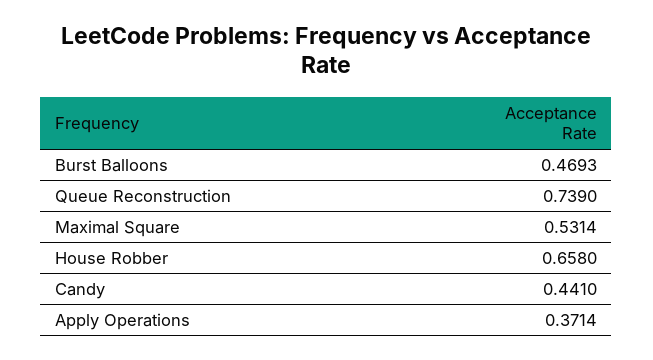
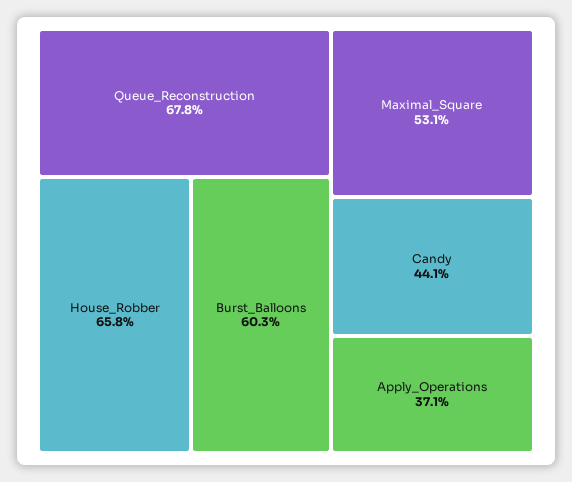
  {
-   "Burst Balloons": 0.4693,
+   "Burst Balloons": 0.603,
-   "Queue Reconstruction": 0.739,
+   "Queue Reconstruction": 0.678,
    "Maximal Square": 0.5314,
    "House Robber": 0.658,
    "Candy": 0.441,
    "Apply Operations": 0.3714
  }

